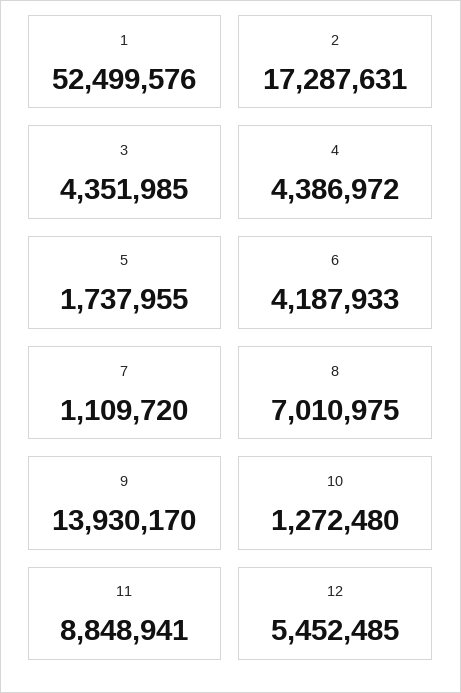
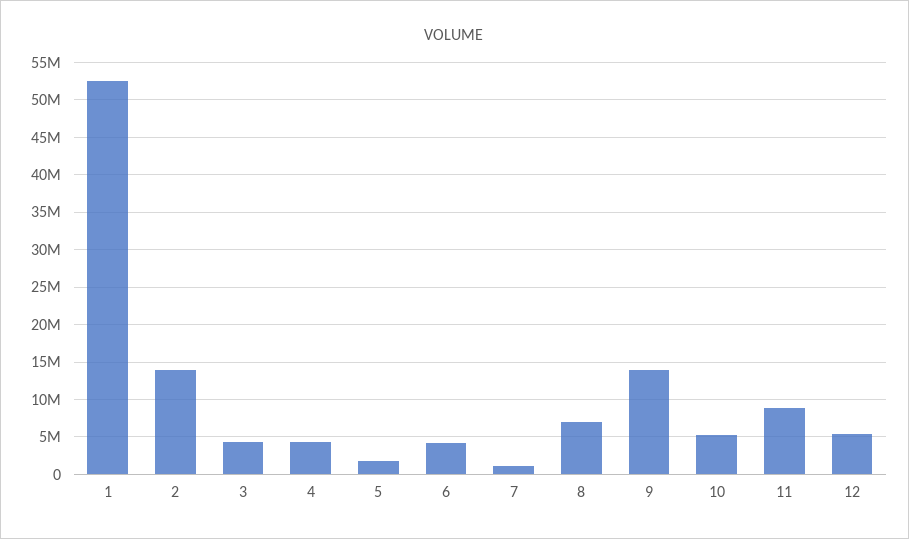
  {
    "1": 52499576,
-   "2": 17287631,
+   "2": 14000000,
    "3": 4351985,
    "4": 4386972,
    "5": 1737955,
    "6": 4187933,
    "7": 1109720,
    "8": 7010975,
    "9": 13930170,
-   "10": 1272480,
+   "10": 5000000,
    "11": 8848941,
    "12": 5452485
  }

